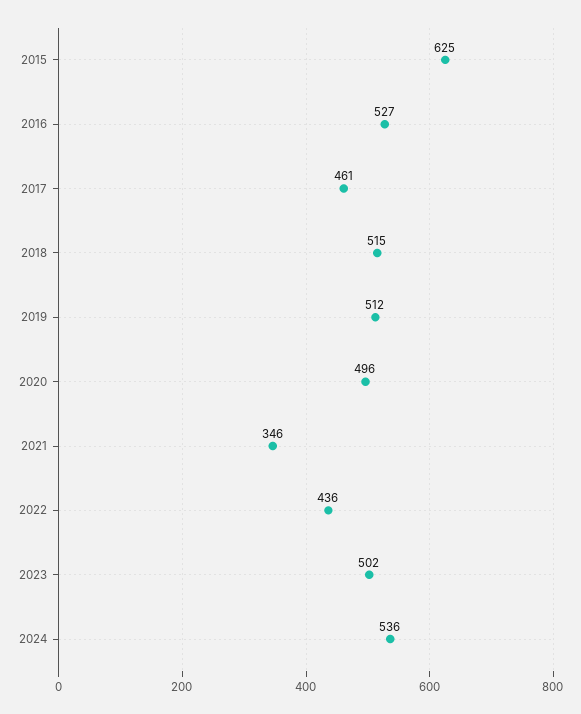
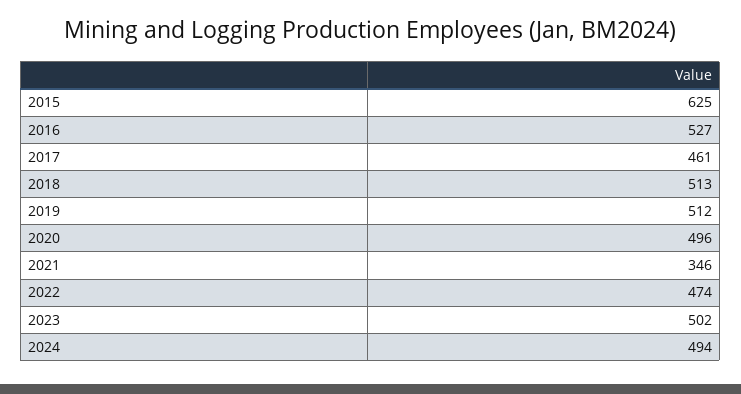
  {
    "2015": 625,
    "2016": 527,
    "2017": 461,
-   "2018": 515,
+   "2018": 513,
    "2019": 512,
    "2020": 496,
    "2021": 346,
-   "2022": 436,
+   "2022": 474,
    "2023": 502,
-   "2024": 536
+   "2024": 494
  }

